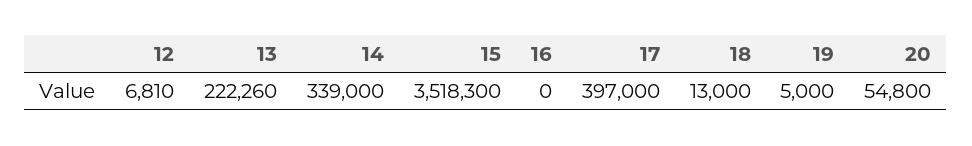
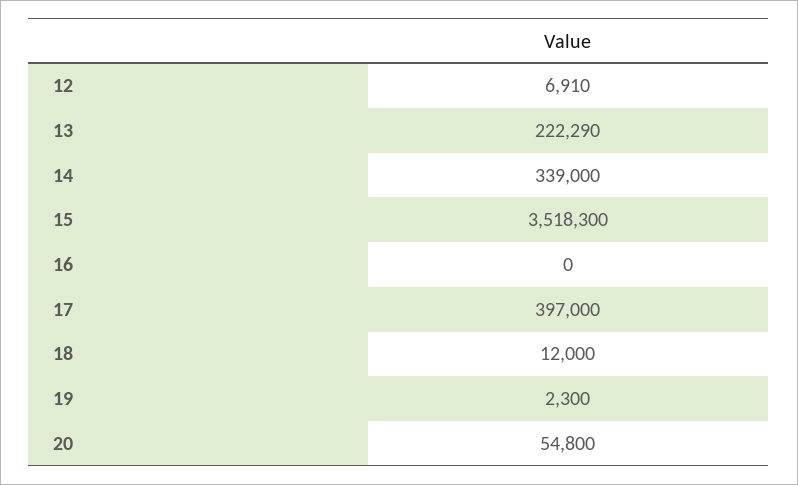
  {
-   "12": 6810,
+   "12": 6910,
-   "13": 222260,
+   "13": 222290,
    "14": 339000,
    "15": 3518300,
    "16": 0,
    "17": 397000,
-   "18": 13000,
+   "18": 12000,
-   "19": 5000,
+   "19": 2300,
    "20": 54800
  }

